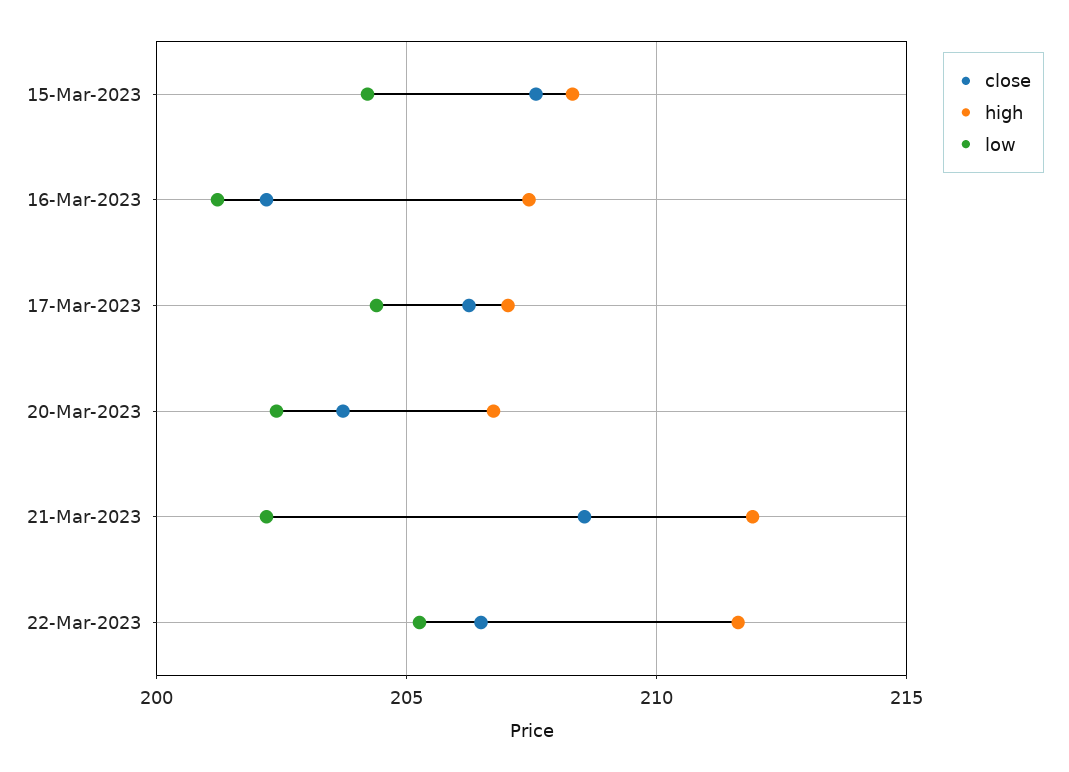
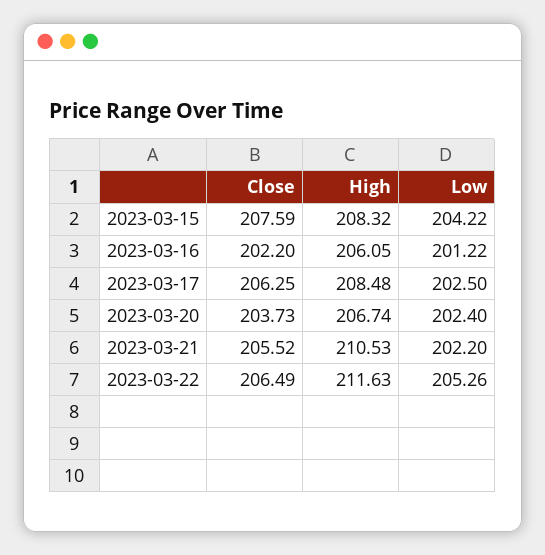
  {
    "close": {
      "15-Mar-2023": 207.59,
      "16-Mar-2023": 202.2,
      "17-Mar-2023": 206.25,
      "20-Mar-2023": 203.73,
-     "21-Mar-2023": 208.5,
+     "21-Mar-2023": 205.52,
      "22-Mar-2023": 206.49
    },
    "high": {
      "15-Mar-2023": 208.32,
-     "16-Mar-2023": 207.5,
+     "16-Mar-2023": 206.05,
-     "17-Mar-2023": 207,
+     "17-Mar-2023": 208.48,
      "20-Mar-2023": 206.74,
-     "21-Mar-2023": 212,
+     "21-Mar-2023": 210.53,
      "22-Mar-2023": 211.63
    },
    "low": {
      "15-Mar-2023": 204.22,
      "16-Mar-2023": 201.22,
-     "17-Mar-2023": 204.5,
+     "17-Mar-2023": 202.5,
      "20-Mar-2023": 202.4,
      "21-Mar-2023": 202.2,
      "22-Mar-2023": 205.26
    }
  }

